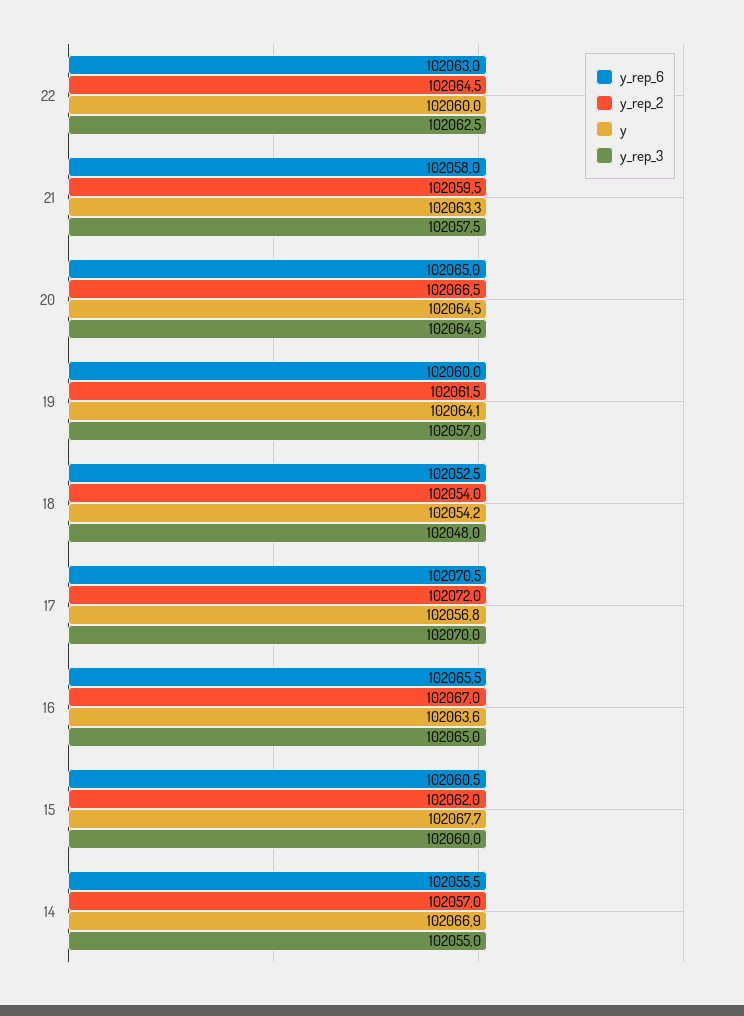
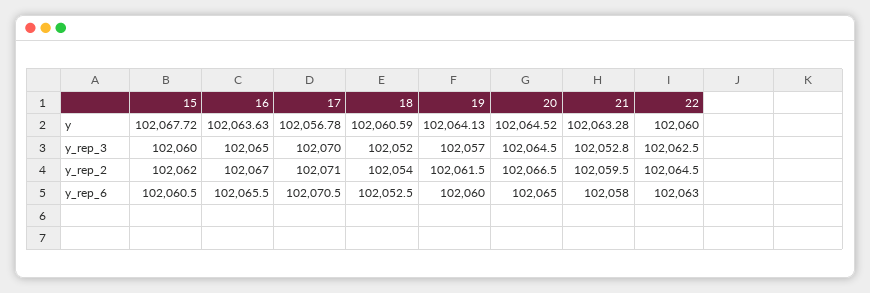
  {
    "y_rep_6": {
      "22": 102063,
      "21": 102058,
      "20": 102065,
      "19": 102060,
      "18": 102052.5,
      "17": 102070.5,
      "16": 102065.5,
-     "15": 102060.5,
+     "15": 102060.5
-     "14": 102055.5
    },
    "y_rep_2": {
      "22": 102064.5,
      "21": 102059.5,
      "20": 102066.5,
      "19": 102061.5,
      "18": 102054,
-     "17": 102072,
+     "17": 102071,
      "16": 102067,
-     "15": 102062,
+     "15": 102062
-     "14": 102057
    },
    "y": {
      "22": 102060,
      "21": 102063.28,
      "20": 102064.52,
      "19": 102064.13,
-     "18": 102054.2,
+     "18": 102060.59,
      "17": 102056.78,
      "16": 102063.63,
-     "15": 102067.72,
+     "15": 102067.72
-     "14": 102066.9
    },
    "y_rep_3": {
      "22": 102062.5,
-     "21": 102057.5,
+     "21": 102052.8,
      "20": 102064.5,
      "19": 102057,
-     "18": 102048,
+     "18": 102052,
      "17": 102070,
      "16": 102065,
-     "15": 102060,
+     "15": 102060
-     "14": 102055
    }
  }

